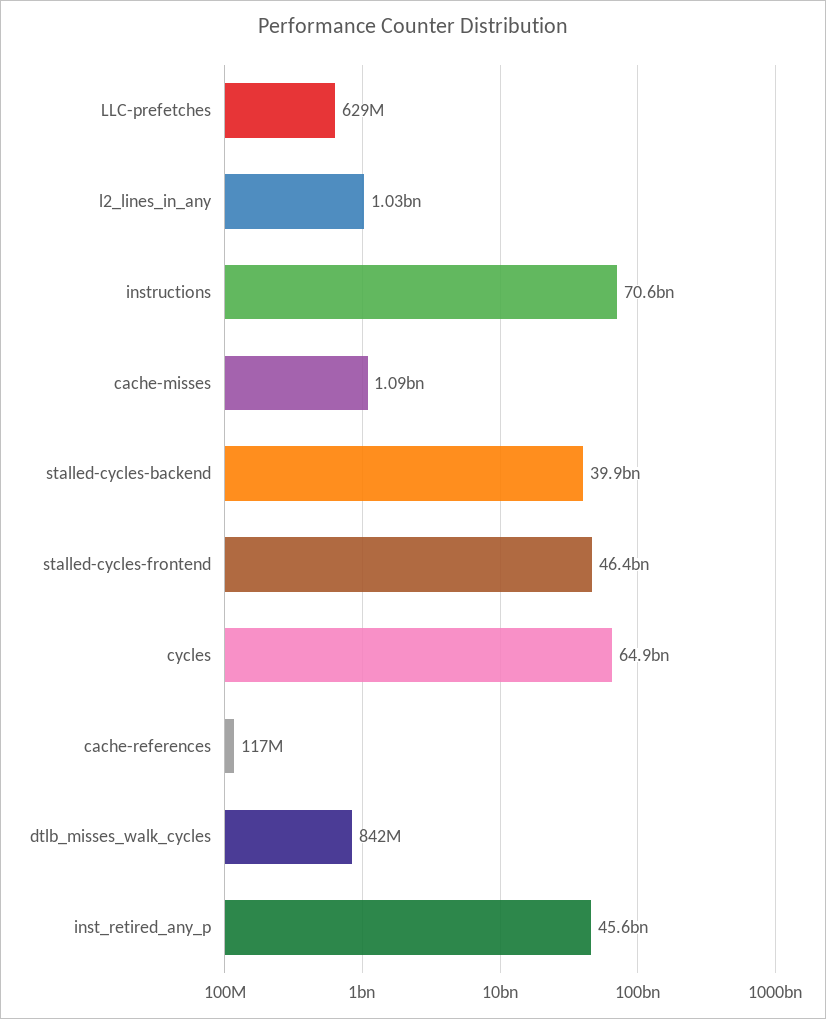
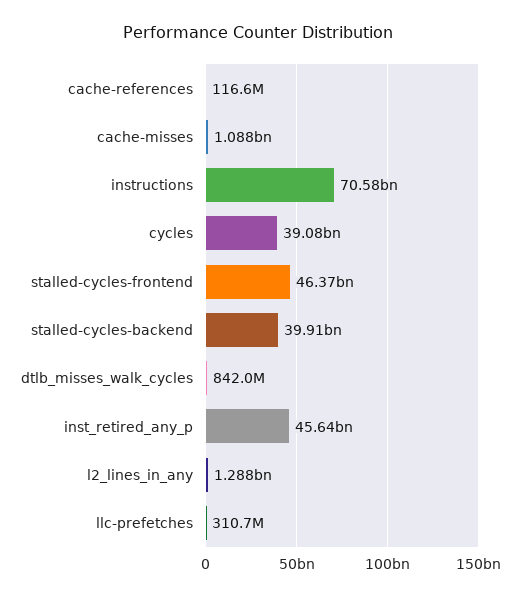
  {
-   "LLC-prefetches": 629000000,
+   "LLC-prefetches": 310700000,
-   "l2_lines_in_any": 1030000000,
+   "l2_lines_in_any": 1288000000,
    "instructions": 70580000000,
    "cache-misses": 1088000000,
    "stalled-cycles-backend": 39910000000,
    "stalled-cycles-frontend": 46370000000,
-   "cycles": 64900000000,
+   "cycles": 39080000000,
    "cache-references": 116600000,
    "dtlb_misses_walk_cycles": 842000000,
    "inst_retired_any_p": 45640000000
  }

